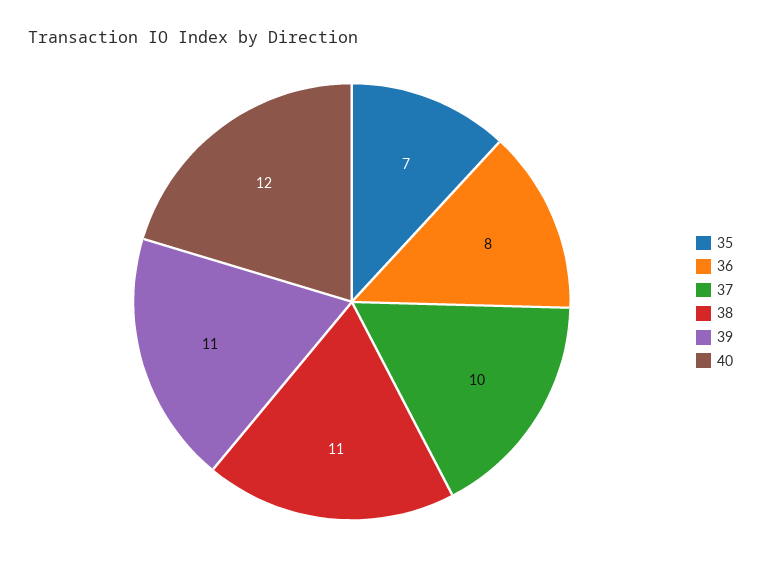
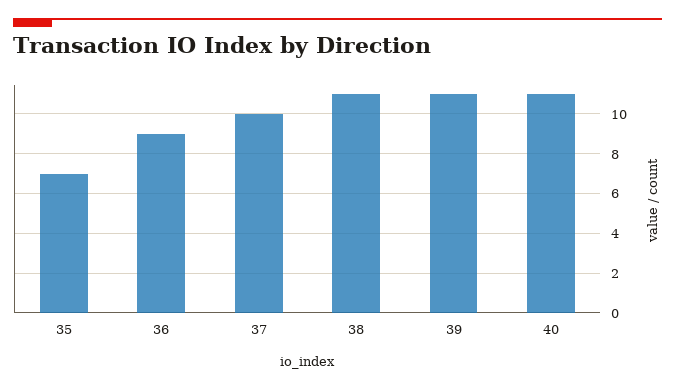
  {
    "35": 7,
-   "36": 8,
+   "36": 9,
    "37": 10,
    "38": 11,
    "39": 11,
-   "40": 12
+   "40": 11
  }

